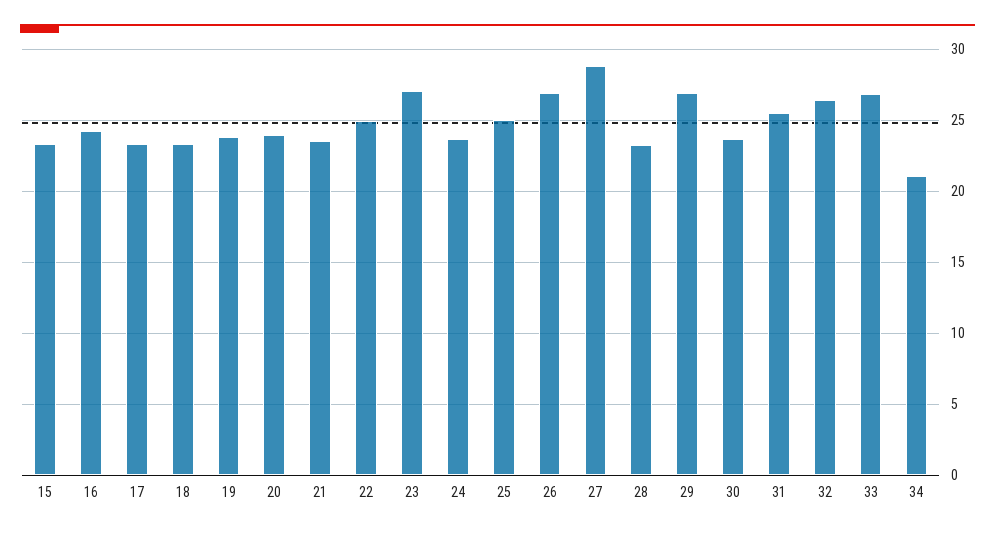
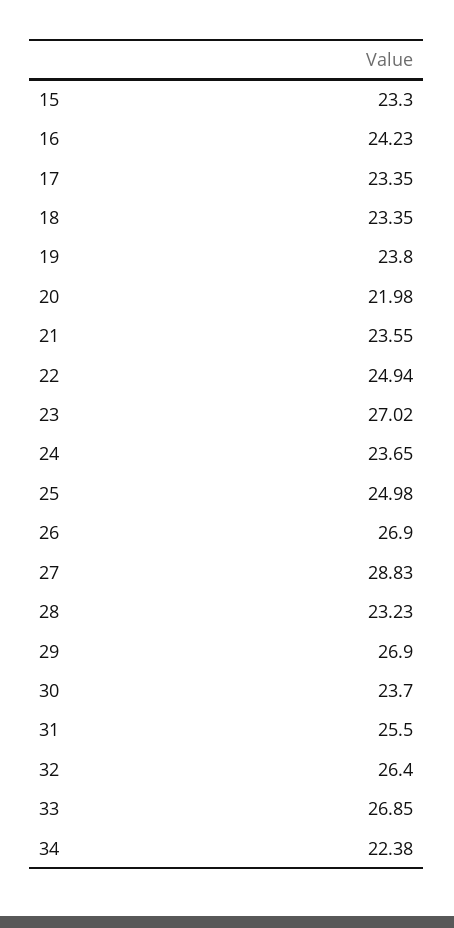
  {
    "15": 23.3,
    "16": 24.23,
    "17": 23.35,
    "18": 23.35,
    "19": 23.8,
-   "20": 24,
+   "20": 21.98,
    "21": 23.55,
    "22": 24.94,
    "23": 27.02,
    "24": 23.65,
    "25": 24.98,
    "26": 26.9,
    "27": 28.83,
    "28": 23.23,
    "29": 26.9,
    "30": 23.7,
    "31": 25.5,
    "32": 26.4,
    "33": 26.85,
-   "34": 21
+   "34": 22.38
  }

